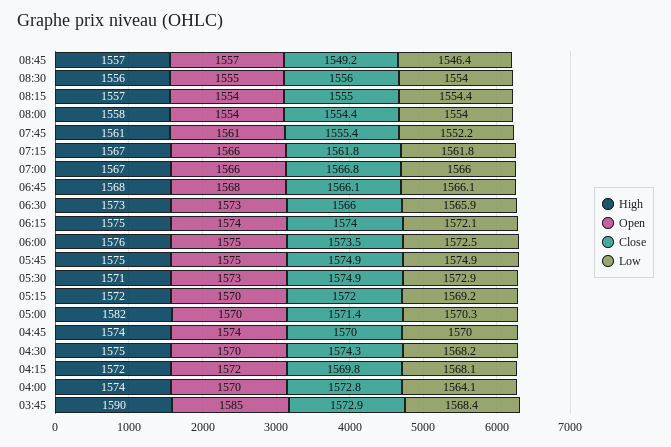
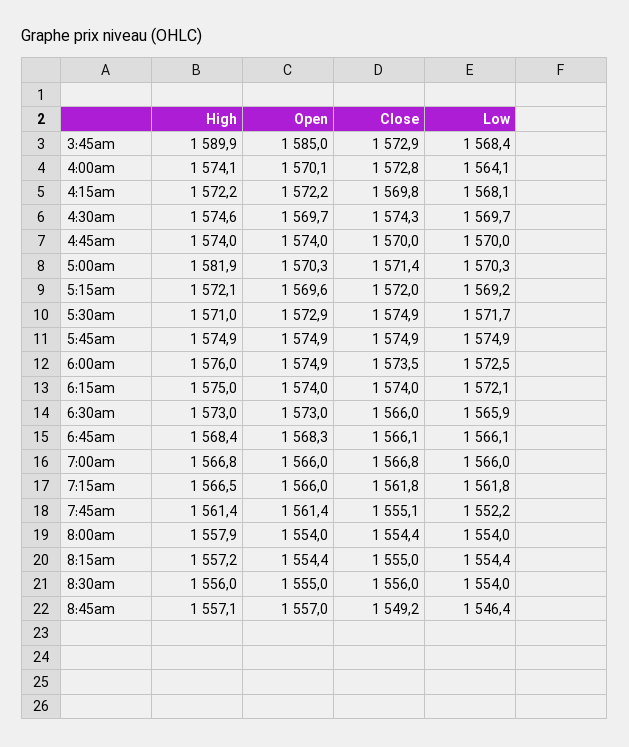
  {
    "High": {
      "08:45": 1557.1,
      "08:30": 1556,
      "08:15": 1557.2,
      "08:00": 1557.9,
      "07:45": 1561.4,
      "07:15": 1566.5,
      "07:00": 1566.8,
      "06:45": 1568.4,
      "06:30": 1573,
      "06:15": 1575,
      "06:00": 1576,
      "05:45": 1574.9,
      "05:30": 1571,
      "05:15": 1572.1,
      "05:00": 1581.9,
      "04:45": 1574,
      "04:30": 1574.6,
      "04:15": 1572.2,
      "04:00": 1574.1,
      "03:45": 1589.9
    },
    "Open": {
      "08:45": 1557,
      "08:30": 1555,
      "08:15": 1554.4,
      "08:00": 1554,
      "07:45": 1561.4,
      "07:15": 1566,
      "07:00": 1566,
      "06:45": 1568.3,
      "06:30": 1573,
      "06:15": 1574,
      "06:00": 1574.9,
      "05:45": 1574.9,
      "05:30": 1572.9,
      "05:15": 1569.6,
      "05:00": 1570.3,
      "04:45": 1574,
      "04:30": 1569.7,
      "04:15": 1572.2,
      "04:00": 1570.1,
      "03:45": 1585
    },
    "Close": {
      "08:45": 1549.2,
      "08:30": 1556,
      "08:15": 1555,
      "08:00": 1554.4,
-     "07:45": 1555.4,
+     "07:45": 1555.1,
      "07:15": 1561.8,
      "07:00": 1566.8,
      "06:45": 1566.1,
      "06:30": 1566,
      "06:15": 1574,
      "06:00": 1573.5,
      "05:45": 1574.9,
      "05:30": 1574.9,
      "05:15": 1572,
      "05:00": 1571.4,
      "04:45": 1570,
      "04:30": 1574.3,
      "04:15": 1569.8,
      "04:00": 1572.8,
      "03:45": 1572.9
    },
    "Low": {
      "08:45": 1546.4,
      "08:30": 1554,
      "08:15": 1554.4,
      "08:00": 1554,
      "07:45": 1552.2,
      "07:15": 1561.8,
      "07:00": 1566,
      "06:45": 1566.1,
      "06:30": 1565.9,
      "06:15": 1572.1,
      "06:00": 1572.5,
      "05:45": 1574.9,
-     "05:30": 1572.9,
+     "05:30": 1571.7,
      "05:15": 1569.2,
      "05:00": 1570.3,
      "04:45": 1570,
-     "04:30": 1568.2,
+     "04:30": 1569.7,
      "04:15": 1568.1,
      "04:00": 1564.1,
      "03:45": 1568.4
    }
  }

